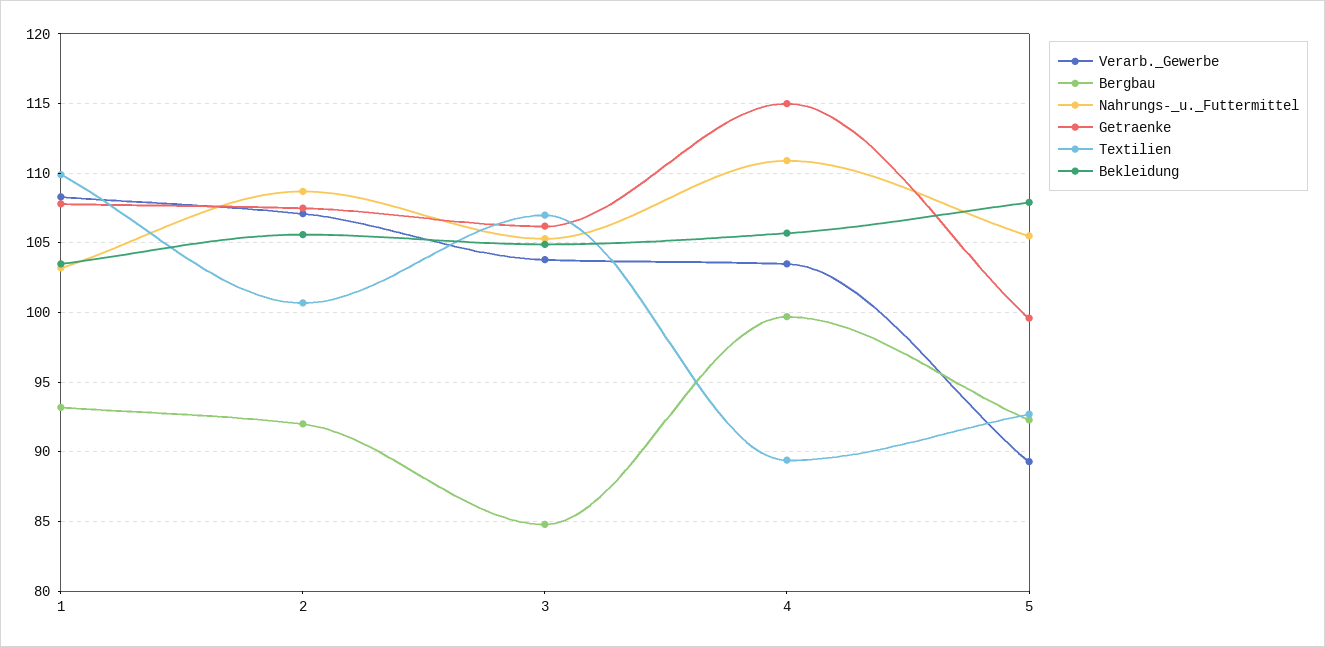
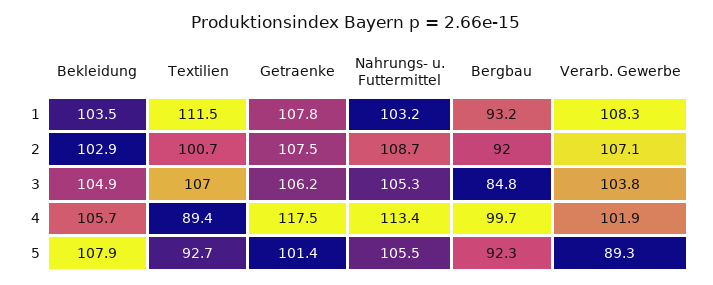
  {
    "Verarb._Gewerbe": {
      "1": 108.3,
      "2": 107.1,
      "3": 103.8,
-     "4": 103.5,
+     "4": 101.9,
      "5": 89.3
    },
    "Bergbau": {
      "1": 93.2,
      "2": 92,
      "3": 84.8,
      "4": 99.7,
      "5": 92.3
    },
    "Nahrungs-_u._Futtermittel": {
      "1": 103.2,
      "2": 108.7,
      "3": 105.3,
-     "4": 111,
+     "4": 113.4,
      "5": 105.5
    },
    "Getraenke": {
      "1": 107.8,
      "2": 107.5,
      "3": 106.2,
-     "4": 115,
+     "4": 117.5,
-     "5": 99.5
+     "5": 101.4
    },
    "Textilien": {
-     "1": 110,
+     "1": 111.5,
      "2": 100.7,
      "3": 107,
      "4": 89.4,
      "5": 92.7
    },
    "Bekleidung": {
      "1": 103.5,
-     "2": 105.5,
+     "2": 102.9,
      "3": 104.9,
      "4": 105.7,
      "5": 107.9
    }
  }

